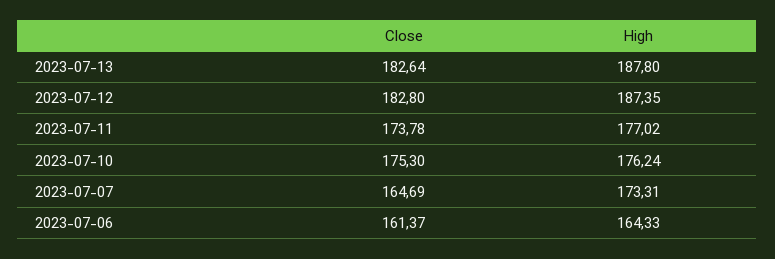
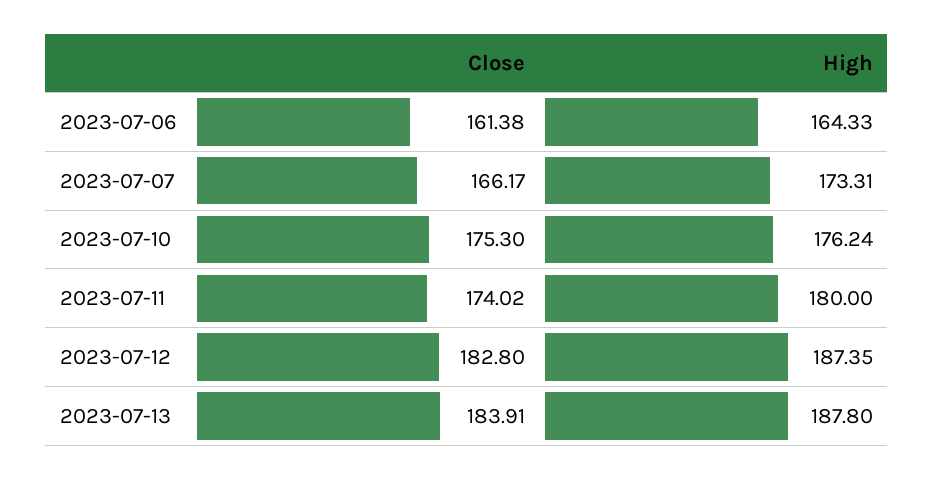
  {
    "Close": {
-     "2023-07-13": 182.64,
+     "2023-07-13": 183.91,
      "2023-07-12": 182.8,
-     "2023-07-11": 173.78,
+     "2023-07-11": 174.02,
      "2023-07-10": 175.3,
-     "2023-07-07": 164.69,
+     "2023-07-07": 166.17,
-     "2023-07-06": 161.37
+     "2023-07-06": 161.38
    },
    "High": {
      "2023-07-13": 187.8,
      "2023-07-12": 187.35,
-     "2023-07-11": 177.02,
+     "2023-07-11": 180,
      "2023-07-10": 176.24,
      "2023-07-07": 173.31,
      "2023-07-06": 164.33
    }
  }

